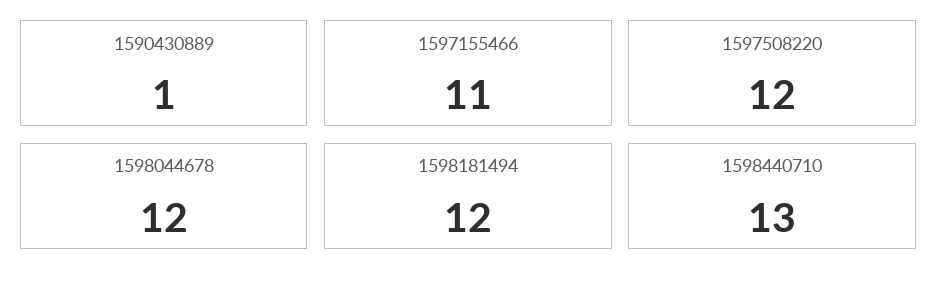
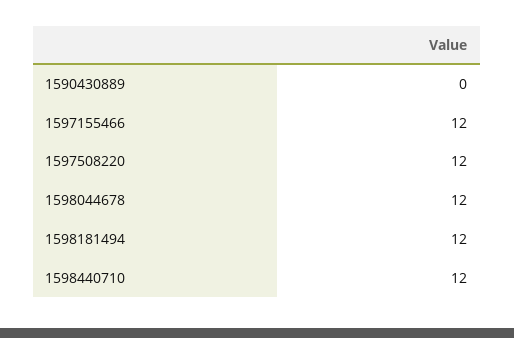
  {
-   "1590430889": 1,
+   "1590430889": 0,
-   "1597155466": 11,
+   "1597155466": 12,
    "1597508220": 12,
    "1598044678": 12,
    "1598181494": 12,
-   "1598440710": 13
+   "1598440710": 12
  }

